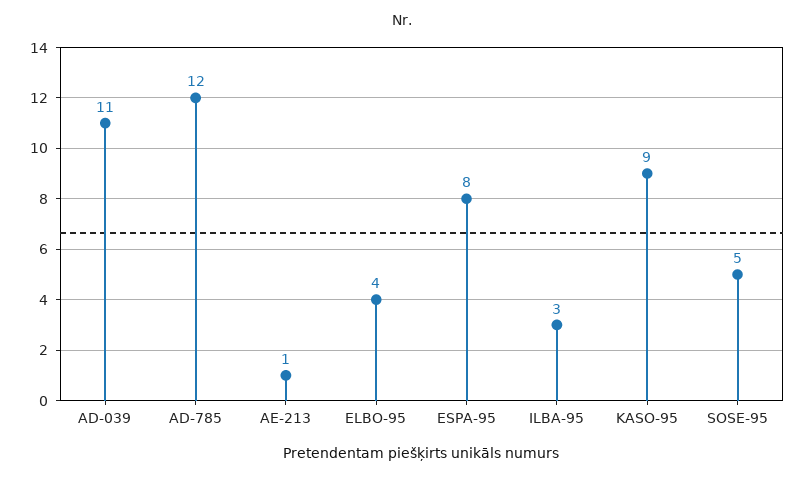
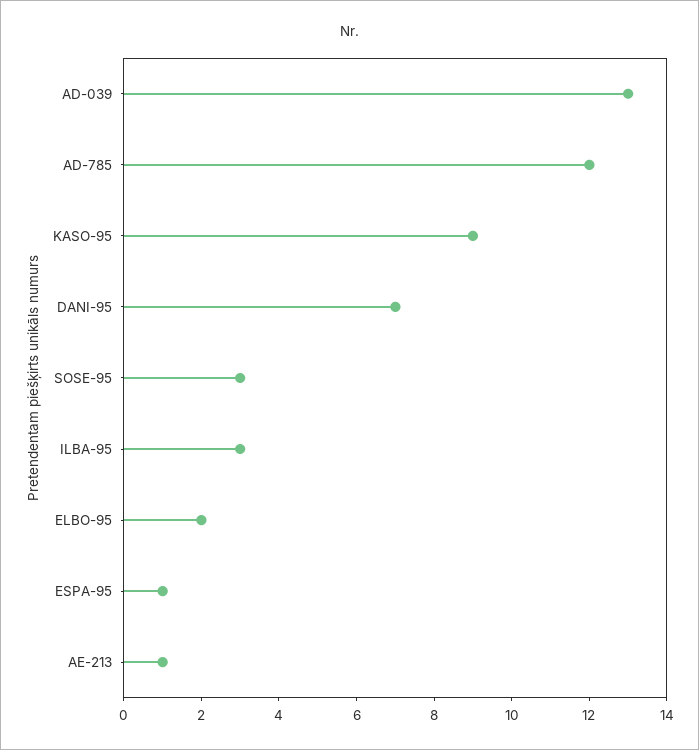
  {
-   "AD-039": 11,
+   "AD-039": 13,
    "AD-785": 12,
    "AE-213": 1,
-   "ELBO-95": 4,
+   "ELBO-95": 2,
-   "ESPA-95": 8,
+   "ESPA-95": 1,
    "ILBA-95": 3,
    "KASO-95": 9,
-   "SOSE-95": 5
+   "SOSE-95": 3,
+   "DANI-95": 7
  }

